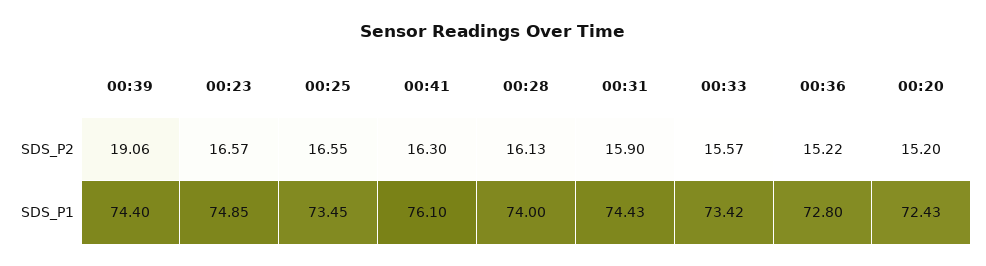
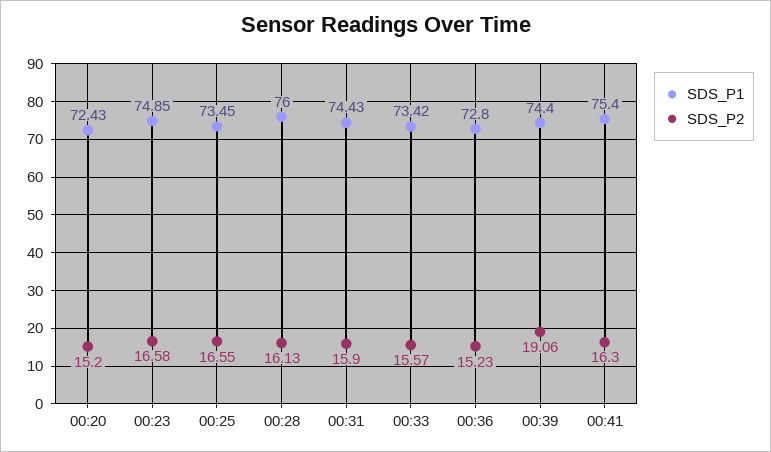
  {
    "SDS_P2": {
      "00:39": 19.06,
-     "00:23": 16.57,
+     "00:23": 16.58,
      "00:25": 16.55,
      "00:41": 16.3,
      "00:28": 16.13,
      "00:31": 15.9,
      "00:33": 15.57,
-     "00:36": 15.22,
+     "00:36": 15.23,
      "00:20": 15.2
    },
    "SDS_P1": {
      "00:39": 74.4,
      "00:23": 74.85,
      "00:25": 73.45,
-     "00:41": 76.1,
+     "00:41": 75.4,
-     "00:28": 74,
+     "00:28": 76,
      "00:31": 74.43,
      "00:33": 73.42,
      "00:36": 72.8,
      "00:20": 72.43
    }
  }

